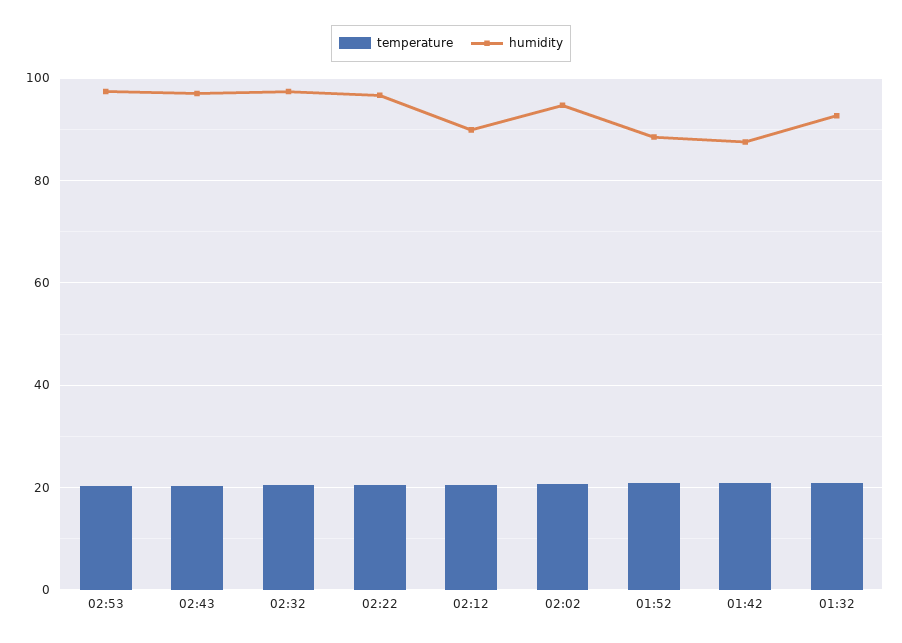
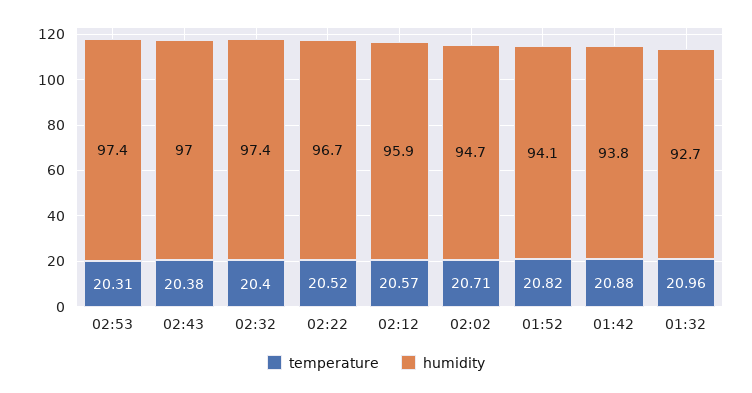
  {
    "temperature": {
      "02:53": 20.31,
      "02:43": 20.38,
      "02:32": 20.4,
      "02:22": 20.52,
      "02:12": 20.57,
      "02:02": 20.71,
      "01:52": 20.82,
      "01:42": 20.88,
      "01:32": 20.96
    },
    "humidity": {
      "02:53": 97.4,
      "02:43": 97,
      "02:32": 97.4,
      "02:22": 96.7,
-     "02:12": 90,
+     "02:12": 95.9,
      "02:02": 94.7,
-     "01:52": 88,
+     "01:52": 94.1,
-     "01:42": 88,
+     "01:42": 93.8,
      "01:32": 92.7
    }
  }

